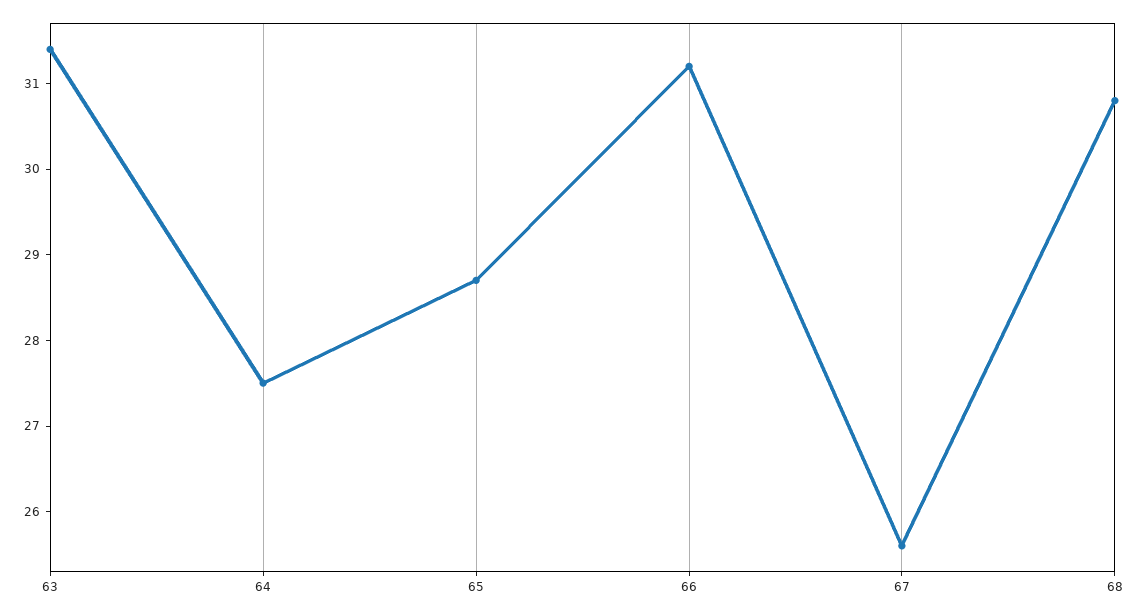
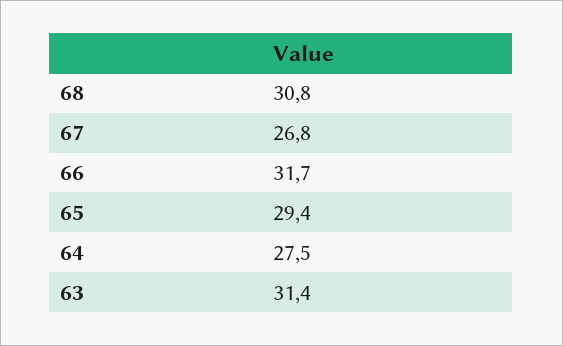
  {
    "63": 31.4,
    "64": 27.5,
-   "65": 28.7,
+   "65": 29.4,
-   "66": 31.2,
+   "66": 31.7,
-   "67": 25.6,
+   "67": 26.8,
    "68": 30.8
  }

